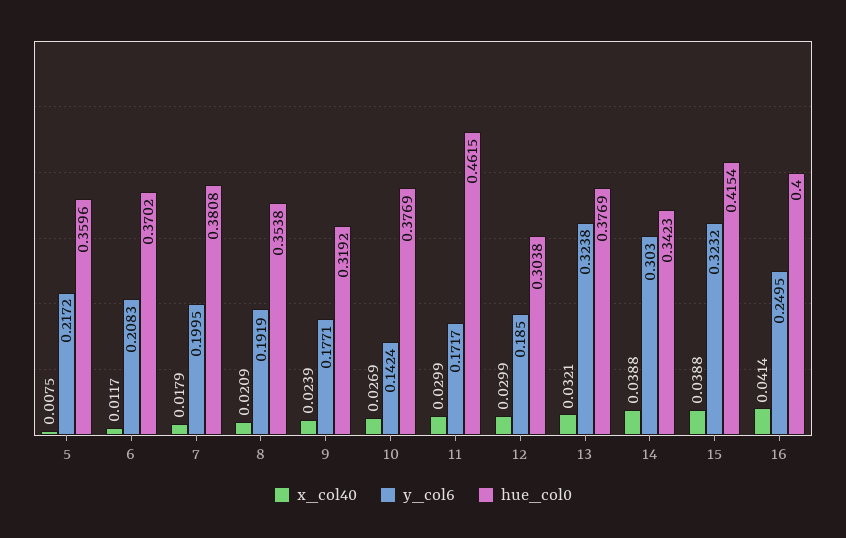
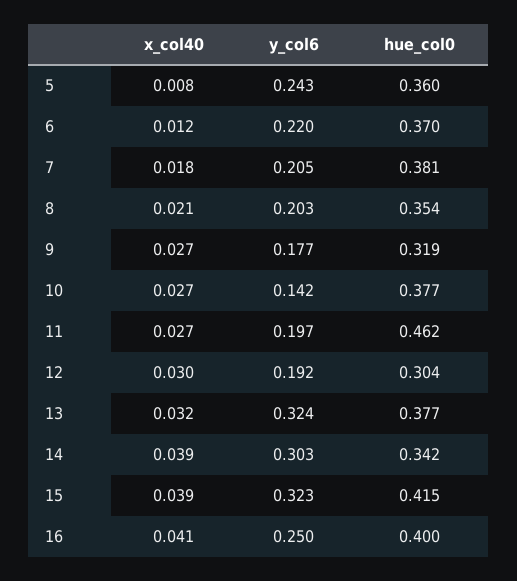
  {
    "x_col40": {
      "5": 0.0075,
      "6": 0.0117,
      "7": 0.0179,
      "8": 0.0209,
-     "9": 0.0239,
+     "9": 0.027,
      "10": 0.0269,
-     "11": 0.0299,
+     "11": 0.027,
      "12": 0.0299,
      "13": 0.0321,
      "14": 0.0388,
      "15": 0.0388,
      "16": 0.0414
    },
    "y_col6": {
-     "5": 0.2172,
+     "5": 0.243,
-     "6": 0.2083,
+     "6": 0.22,
-     "7": 0.1995,
+     "7": 0.205,
-     "8": 0.1919,
+     "8": 0.203,
      "9": 0.1771,
      "10": 0.1424,
-     "11": 0.1717,
+     "11": 0.197,
-     "12": 0.185,
+     "12": 0.192,
      "13": 0.3238,
      "14": 0.303,
      "15": 0.3232,
      "16": 0.2495
    },
    "hue_col0": {
      "5": 0.3596,
      "6": 0.3702,
      "7": 0.3808,
      "8": 0.3538,
      "9": 0.3192,
      "10": 0.3769,
      "11": 0.4615,
      "12": 0.3038,
      "13": 0.3769,
      "14": 0.3423,
      "15": 0.4154,
      "16": 0.4
    }
  }

